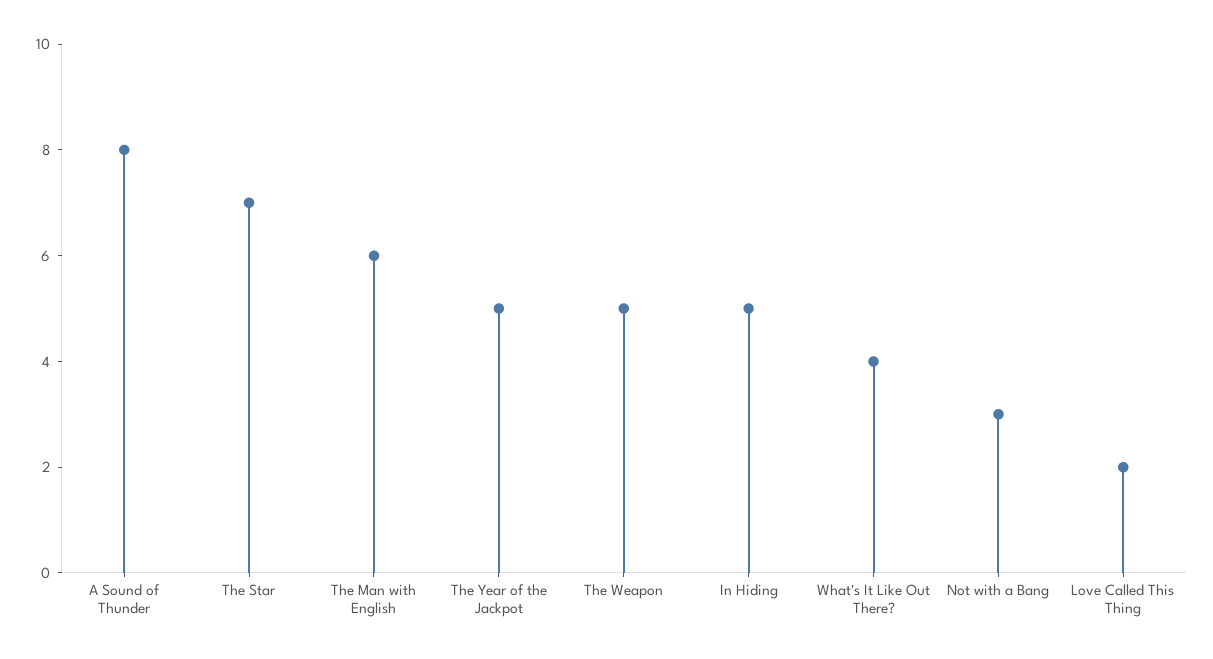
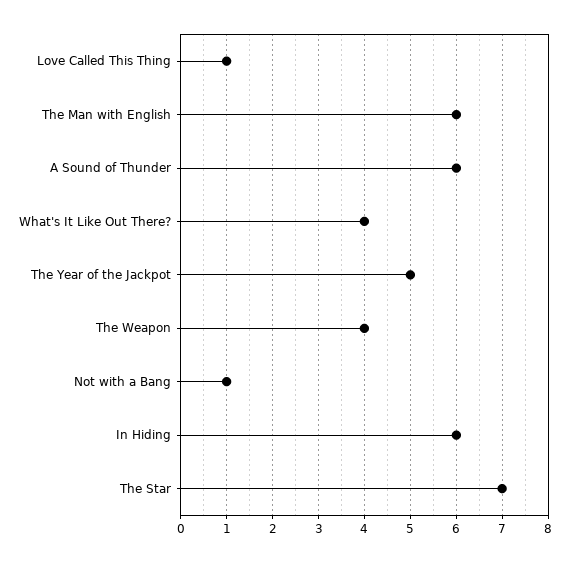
  {
-   "A Sound of Thunder": 8,
+   "A Sound of Thunder": 6,
    "The Star": 7,
    "The Man with English": 6,
    "The Year of the Jackpot": 5,
-   "The Weapon": 5,
+   "The Weapon": 4,
-   "In Hiding": 5,
+   "In Hiding": 6,
    "What's It Like Out There?": 4,
-   "Not with a Bang": 3,
+   "Not with a Bang": 1,
-   "Love Called This Thing": 2
+   "Love Called This Thing": 1
  }

